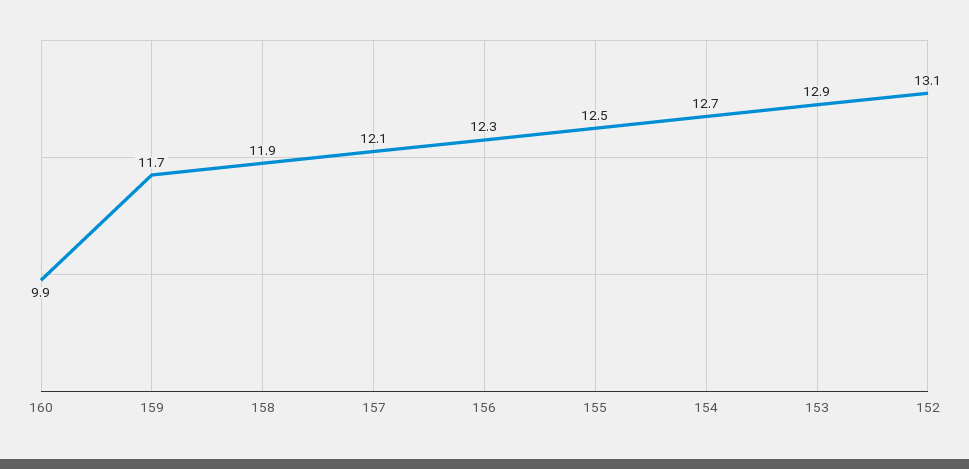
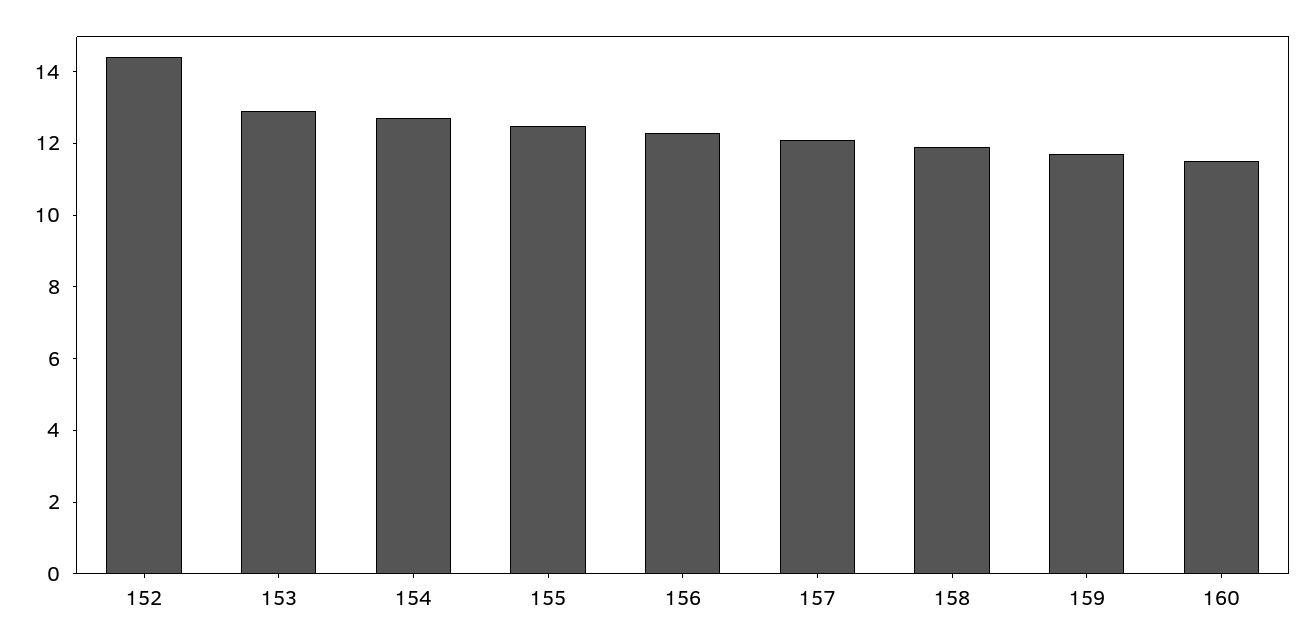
  {
-   "160": 9.9,
+   "160": 11.5,
    "159": 11.7,
    "158": 11.9,
    "157": 12.1,
    "156": 12.3,
    "155": 12.5,
    "154": 12.7,
    "153": 12.9,
-   "152": 13.1
+   "152": 14.5
  }

